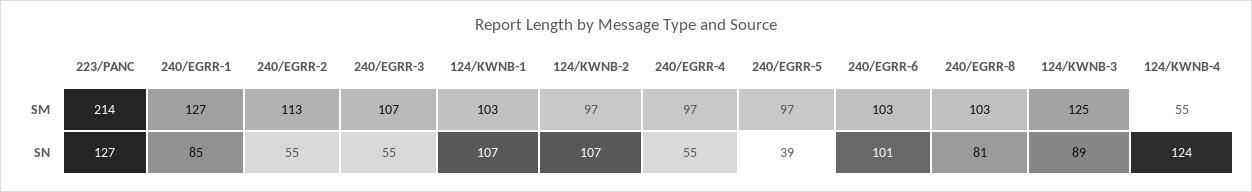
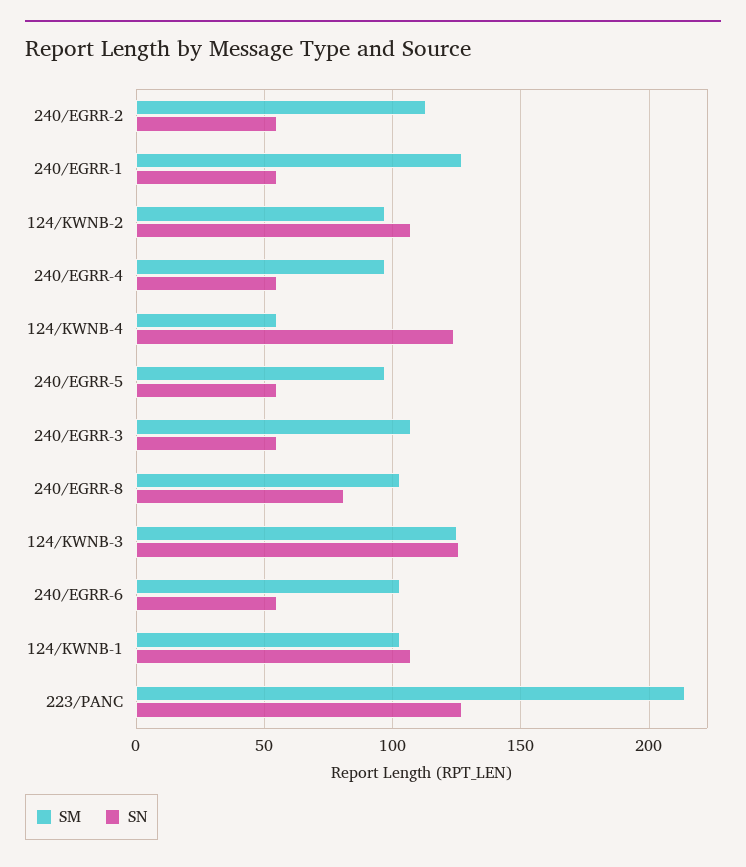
  {
    "SM": {
      "223/PANC": 214,
      "240/EGRR-1": 127,
      "240/EGRR-2": 113,
      "240/EGRR-3": 107,
      "124/KWNB-1": 103,
      "124/KWNB-2": 97,
      "240/EGRR-4": 97,
      "240/EGRR-5": 97,
      "240/EGRR-6": 103,
      "240/EGRR-8": 103,
      "124/KWNB-3": 125,
      "124/KWNB-4": 55
    },
    "SN": {
      "223/PANC": 127,
-     "240/EGRR-1": 85,
+     "240/EGRR-1": 55,
      "240/EGRR-2": 55,
      "240/EGRR-3": 55,
      "124/KWNB-1": 107,
      "124/KWNB-2": 107,
      "240/EGRR-4": 55,
-     "240/EGRR-5": 39,
+     "240/EGRR-5": 55,
-     "240/EGRR-6": 101,
+     "240/EGRR-6": 55,
      "240/EGRR-8": 81,
-     "124/KWNB-3": 89,
+     "124/KWNB-3": 125,
      "124/KWNB-4": 124
    }
  }

